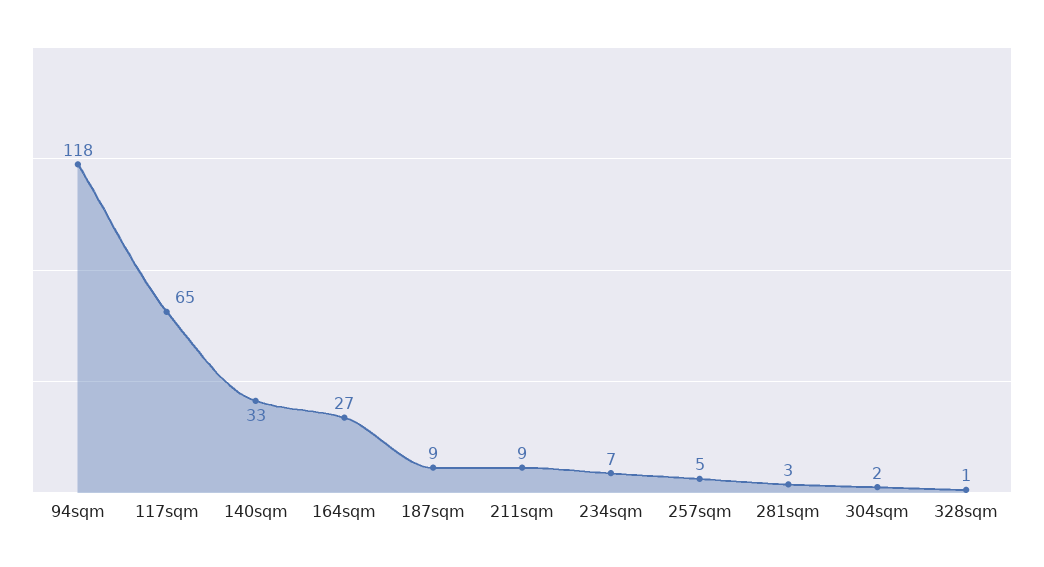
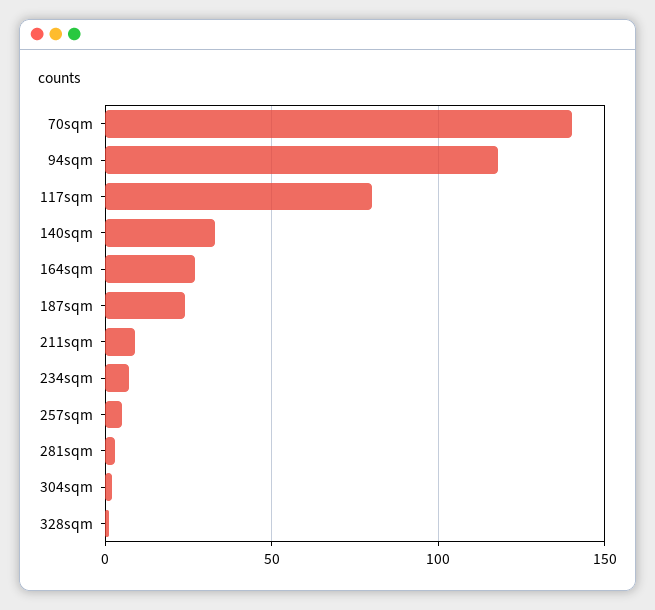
  {
    "94sqm": 118,
-   "117sqm": 65,
+   "117sqm": 80,
    "140sqm": 33,
    "164sqm": 27,
-   "187sqm": 9,
+   "187sqm": 25,
    "211sqm": 9,
    "234sqm": 7,
    "257sqm": 5,
    "281sqm": 3,
    "304sqm": 2,
-   "328sqm": 1
+   "328sqm": 1,
+   "70sqm": 140
  }

